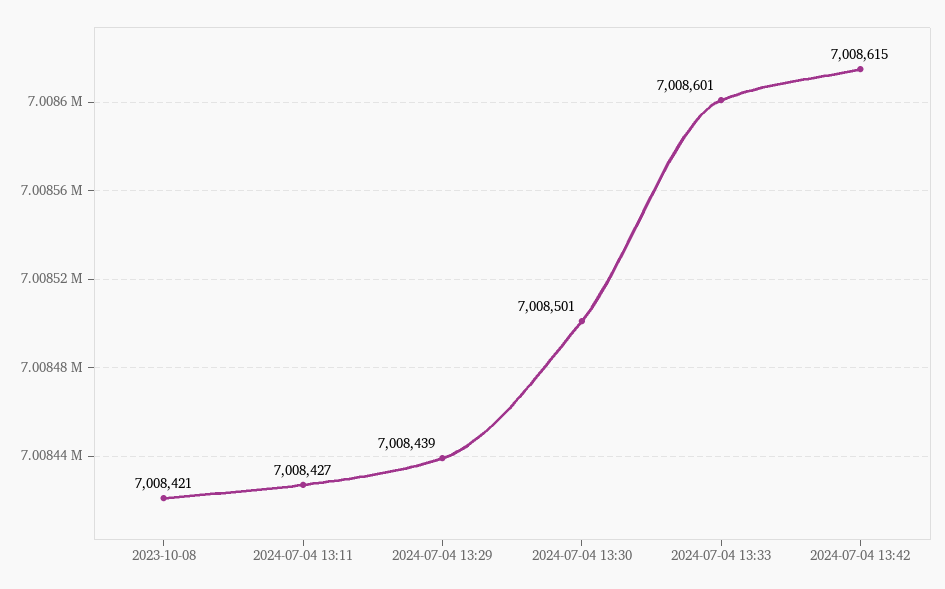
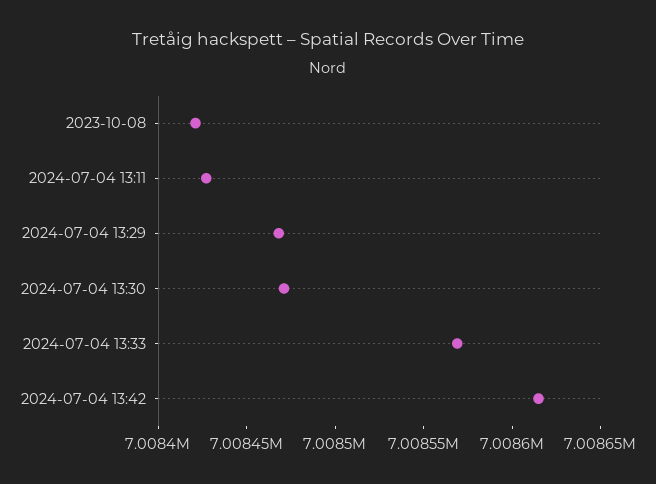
  {
    "2023-10-08": 7008421,
    "2024-07-04 13:11": 7008427,
-   "2024-07-04 13:29": 7008439,
+   "2024-07-04 13:29": 7008470,
-   "2024-07-04 13:30": 7008501,
+   "2024-07-04 13:30": 7008470,
-   "2024-07-04 13:33": 7008601,
+   "2024-07-04 13:33": 7008570,
    "2024-07-04 13:42": 7008615
  }

